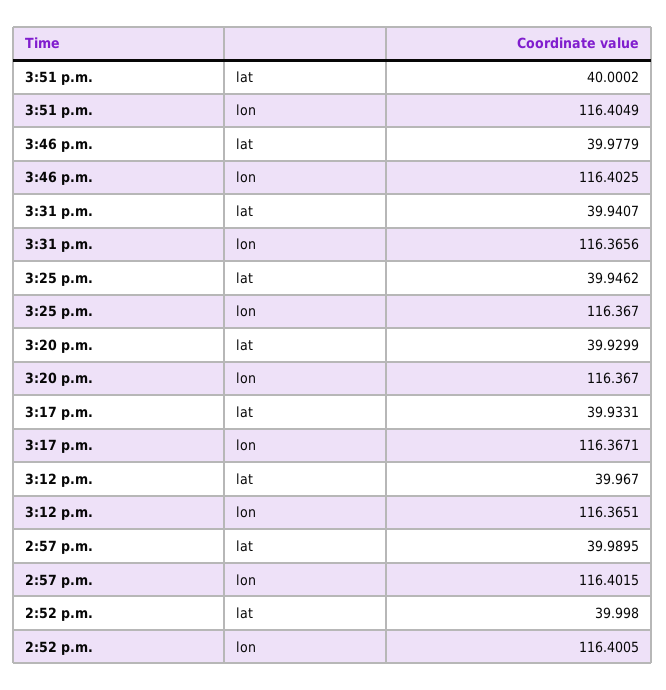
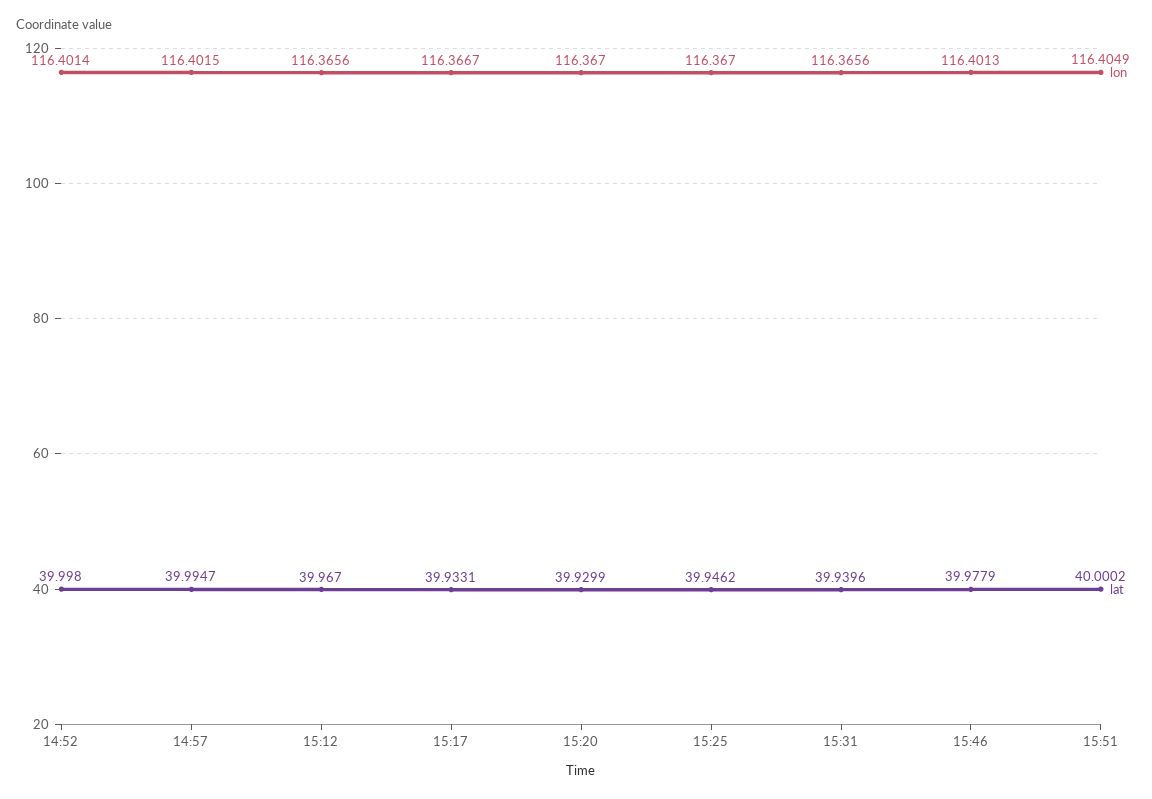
  {
    "lat": {
      "3:51 p.m.": 40.0002,
      "3:46 p.m.": 39.9779,
-     "3:31 p.m.": 39.9407,
+     "3:31 p.m.": 39.9396,
      "3:25 p.m.": 39.9462,
      "3:20 p.m.": 39.9299,
      "3:17 p.m.": 39.9331,
      "3:12 p.m.": 39.967,
-     "2:57 p.m.": 39.9895,
+     "2:57 p.m.": 39.9947,
      "2:52 p.m.": 39.998
    },
    "lon": {
      "3:51 p.m.": 116.4049,
-     "3:46 p.m.": 116.4025,
+     "3:46 p.m.": 116.4013,
      "3:31 p.m.": 116.3656,
      "3:25 p.m.": 116.367,
      "3:20 p.m.": 116.367,
-     "3:17 p.m.": 116.3671,
+     "3:17 p.m.": 116.3667,
-     "3:12 p.m.": 116.3651,
+     "3:12 p.m.": 116.3656,
      "2:57 p.m.": 116.4015,
-     "2:52 p.m.": 116.4005
+     "2:52 p.m.": 116.4014
    }
  }

